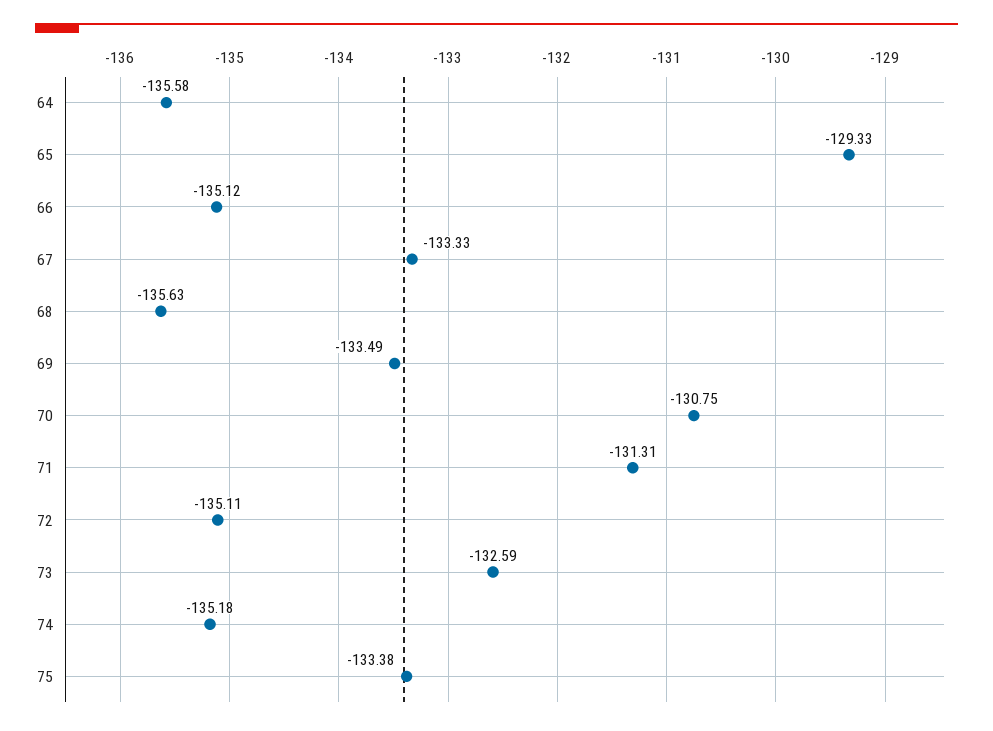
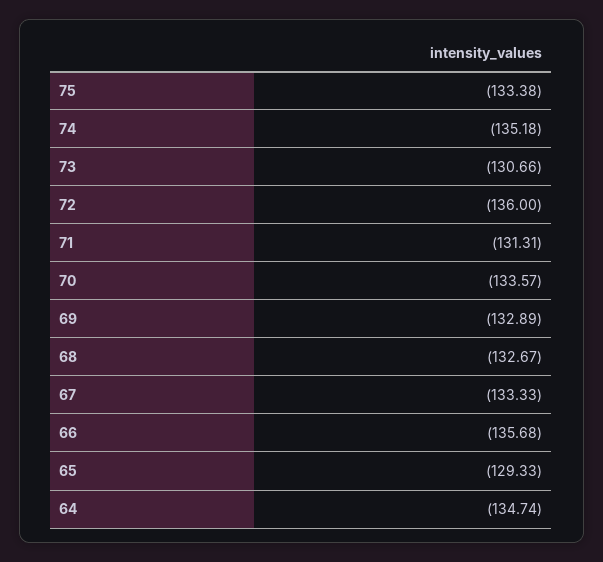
  {
-   "64": -135.58,
+   "64": -134.74,
    "65": -129.33,
-   "66": -135.12,
+   "66": -135.68,
    "67": -133.33,
-   "68": -135.63,
+   "68": -132.67,
-   "69": -133.49,
+   "69": -132.89,
-   "70": -130.75,
+   "70": -133.57,
    "71": -131.31,
-   "72": -135.11,
+   "72": -136,
-   "73": -132.59,
+   "73": -130.66,
    "74": -135.18,
    "75": -133.38
  }

